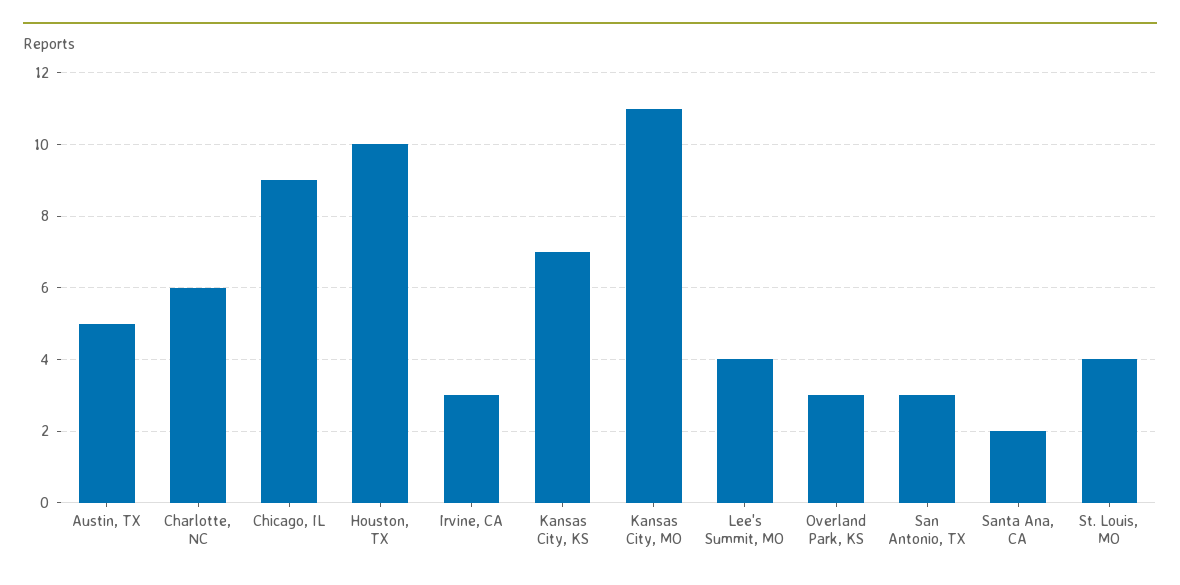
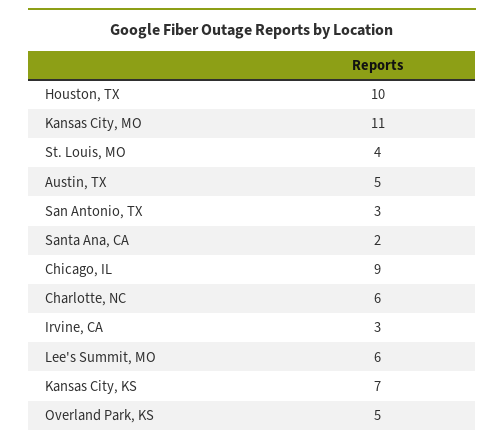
  {
    "Austin, TX": 5,
    "Charlotte, NC": 6,
    "Chicago, IL": 9,
    "Houston, TX": 10,
    "Irvine, CA": 3,
    "Kansas City, KS": 7,
    "Kansas City, MO": 11,
-   "Lee's Summit, MO": 4,
+   "Lee's Summit, MO": 6,
-   "Overland Park, KS": 3,
+   "Overland Park, KS": 5,
    "San Antonio, TX": 3,
    "Santa Ana, CA": 2,
    "St. Louis, MO": 4
  }

